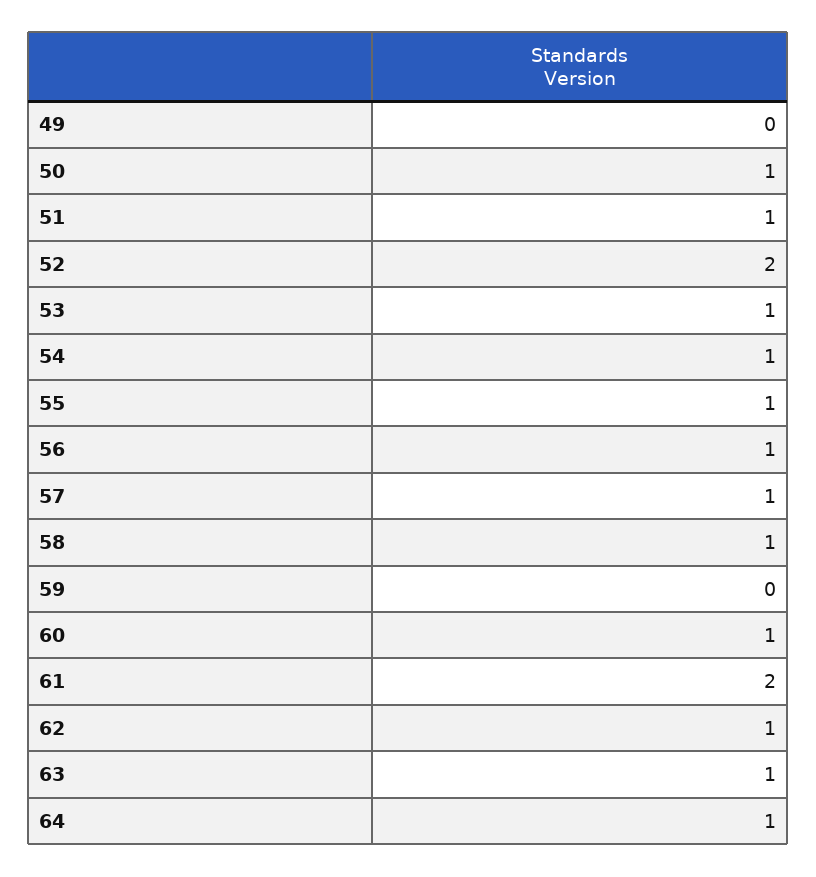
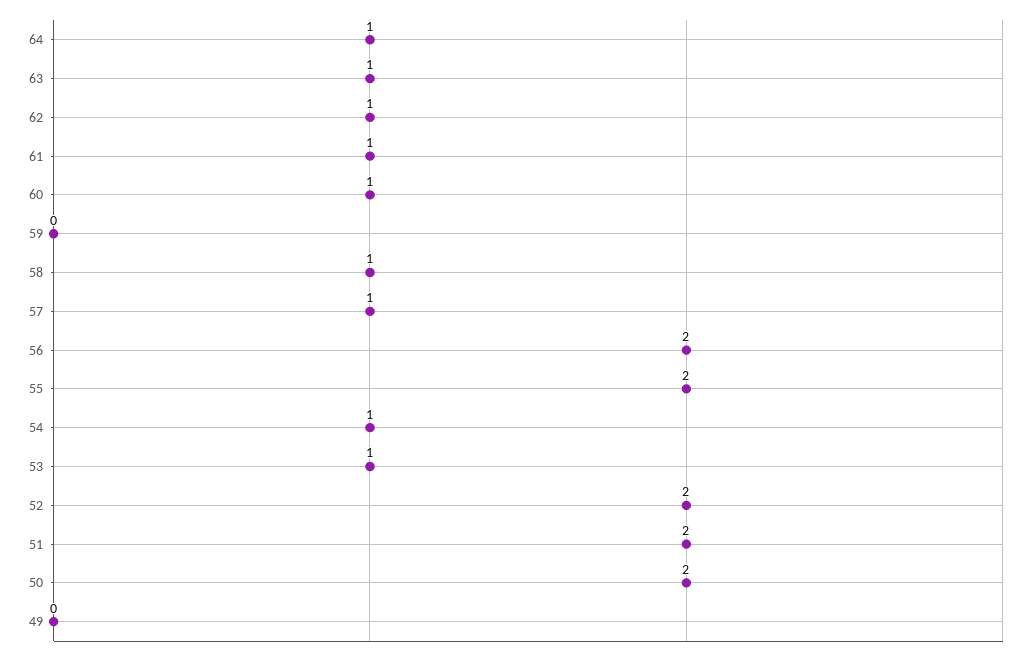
  {
    "49": 0,
-   "50": 1,
+   "50": 2,
-   "51": 1,
+   "51": 2,
    "52": 2,
    "53": 1,
    "54": 1,
-   "55": 1,
+   "55": 2,
-   "56": 1,
+   "56": 2,
    "57": 1,
    "58": 1,
    "59": 0,
    "60": 1,
-   "61": 2,
+   "61": 1,
    "62": 1,
    "63": 1,
    "64": 1
  }

